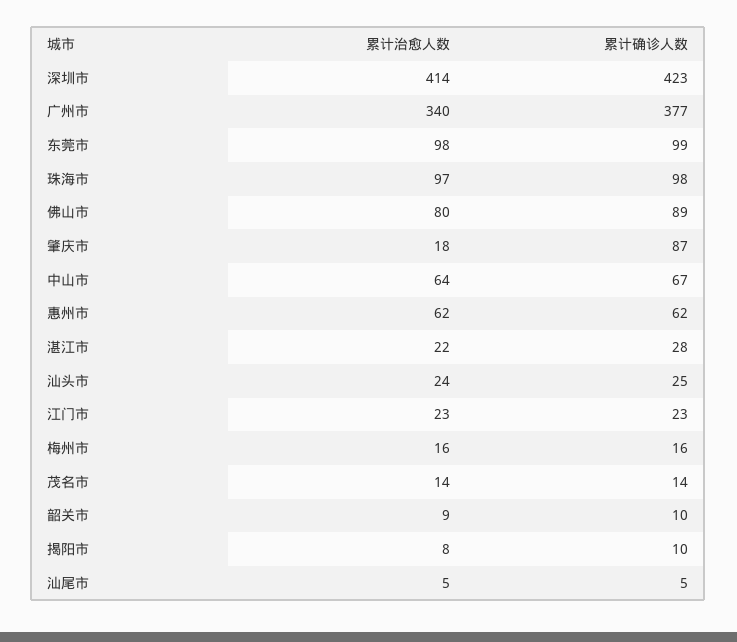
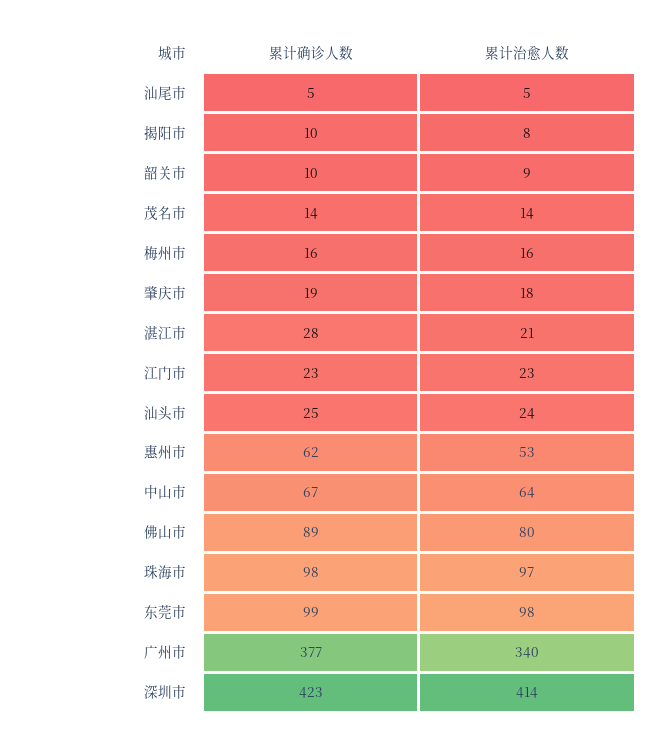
  {
    "累计治愈人数": {
      "深圳市": 414,
      "广州市": 340,
      "东莞市": 98,
      "珠海市": 97,
      "佛山市": 80,
      "肇庆市": 18,
      "中山市": 64,
-     "惠州市": 62,
+     "惠州市": 53,
-     "湛江市": 22,
+     "湛江市": 21,
      "汕头市": 24,
      "江门市": 23,
      "梅州市": 16,
      "茂名市": 14,
      "韶关市": 9,
      "揭阳市": 8,
      "汕尾市": 5
    },
    "累计确诊人数": {
      "深圳市": 423,
      "广州市": 377,
      "东莞市": 99,
      "珠海市": 98,
      "佛山市": 89,
-     "肇庆市": 87,
+     "肇庆市": 19,
      "中山市": 67,
      "惠州市": 62,
      "湛江市": 28,
      "汕头市": 25,
      "江门市": 23,
      "梅州市": 16,
      "茂名市": 14,
      "韶关市": 10,
      "揭阳市": 10,
      "汕尾市": 5
    }
  }

